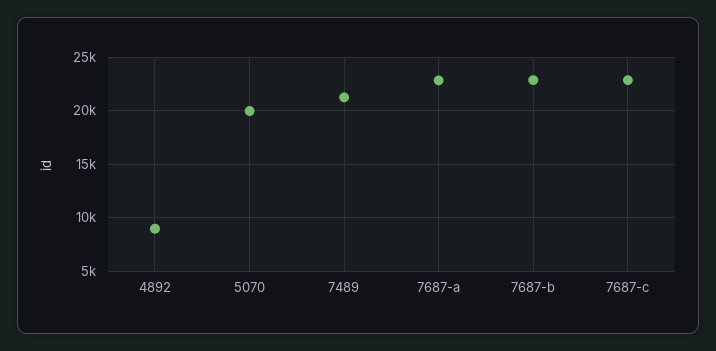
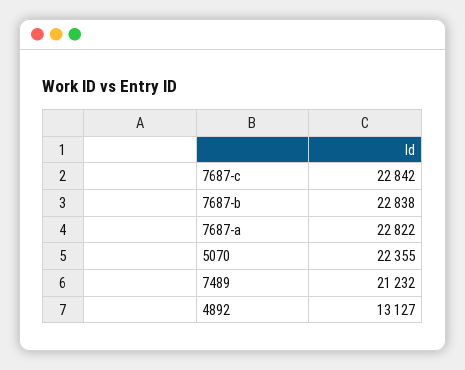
  {
-   "4892": 9000,
+   "4892": 13127,
-   "5070": 20000,
+   "5070": 22355,
    "7489": 21232,
    "7687-a": 22822,
    "7687-b": 22838,
    "7687-c": 22842
  }

